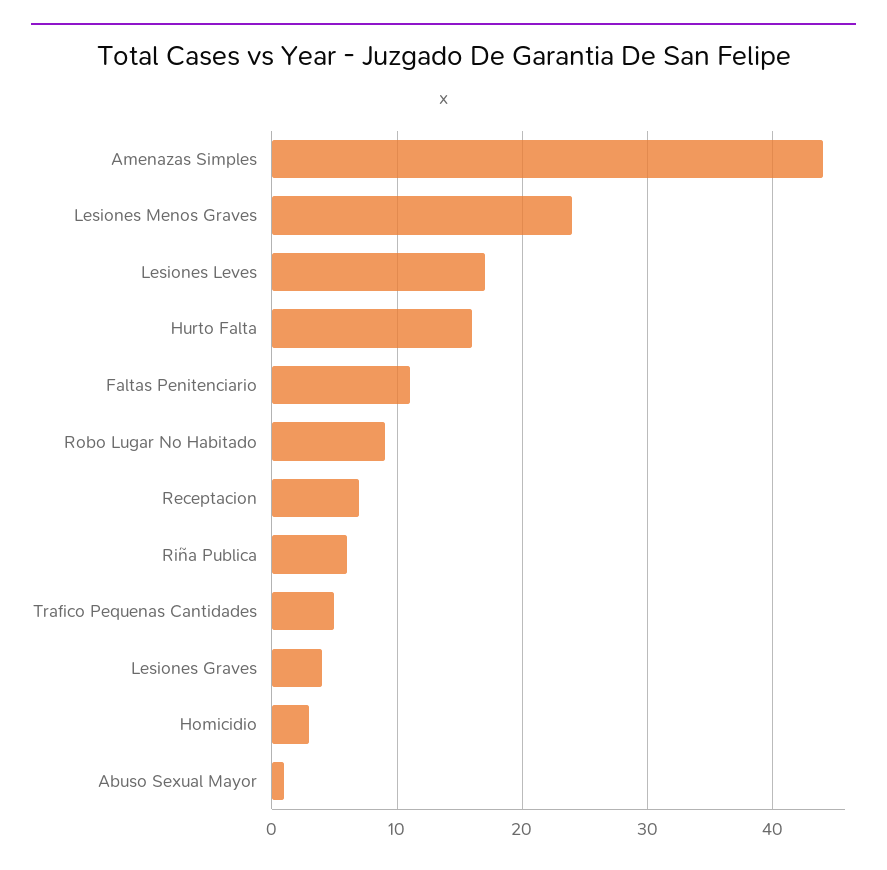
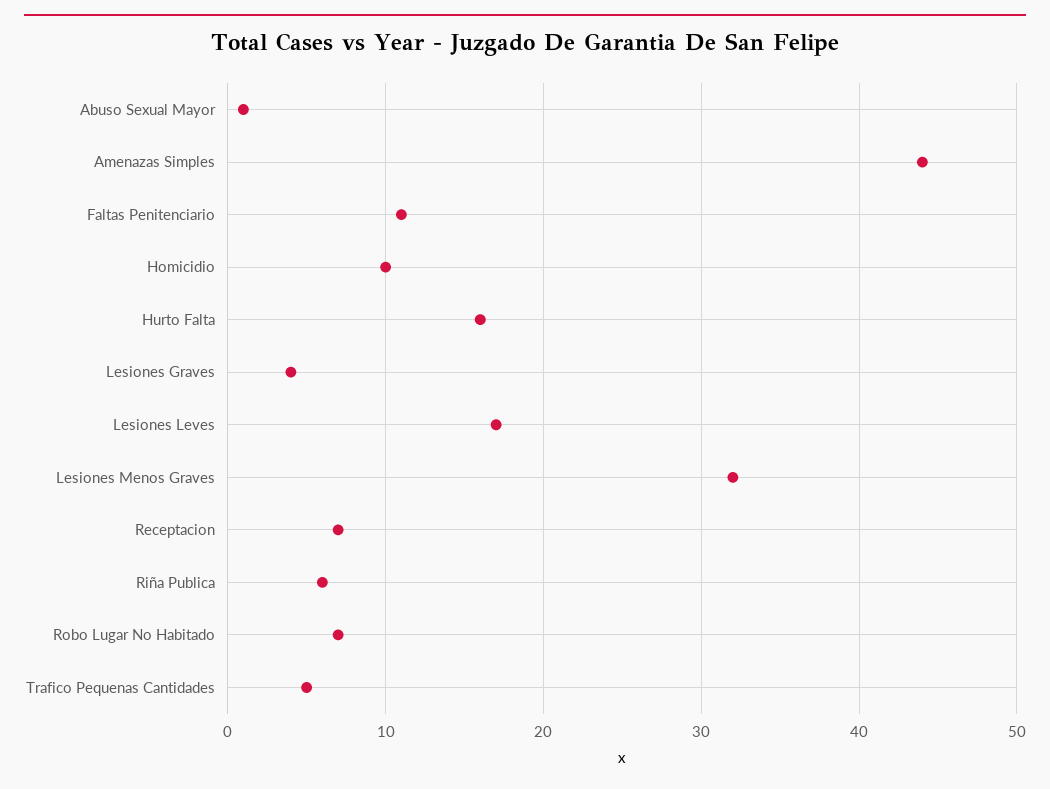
  {
    "Amenazas Simples": 44,
-   "Lesiones Menos Graves": 24,
+   "Lesiones Menos Graves": 32,
    "Lesiones Leves": 17,
    "Hurto Falta": 16,
    "Faltas Penitenciario": 11,
-   "Robo Lugar No Habitado": 9,
+   "Robo Lugar No Habitado": 7,
    "Receptacion": 7,
    "Riña Publica": 6,
    "Trafico Pequenas Cantidades": 5,
    "Lesiones Graves": 4,
-   "Homicidio": 3,
+   "Homicidio": 10,
    "Abuso Sexual Mayor": 1
  }

